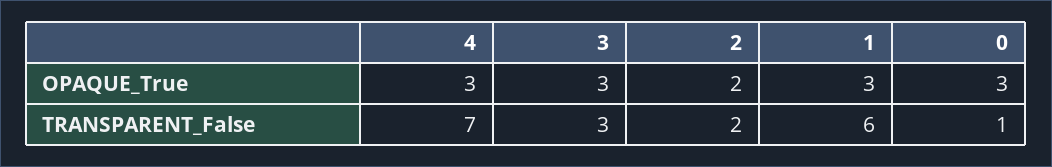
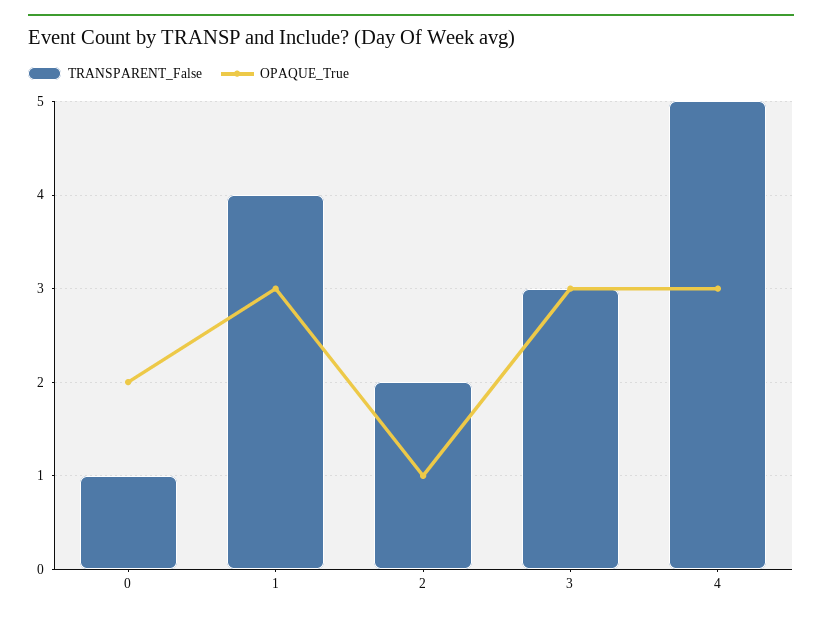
  {
    "OPAQUE_True": {
      "4": 3,
      "3": 3,
-     "2": 2,
+     "2": 1,
      "1": 3,
-     "0": 3
+     "0": 2
    },
    "TRANSPARENT_False": {
-     "4": 7,
+     "4": 5,
      "3": 3,
      "2": 2,
-     "1": 6,
+     "1": 4,
      "0": 1
    }
  }

